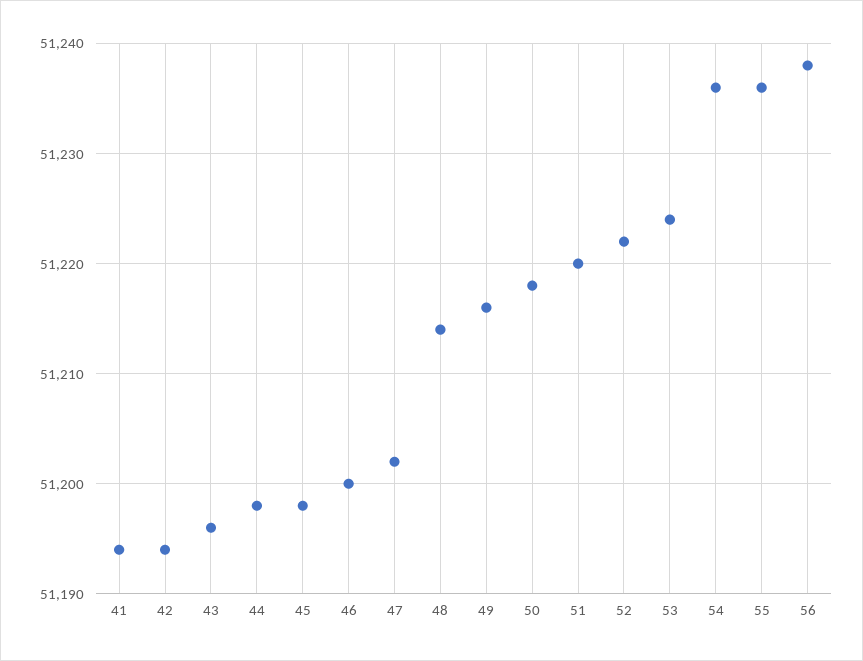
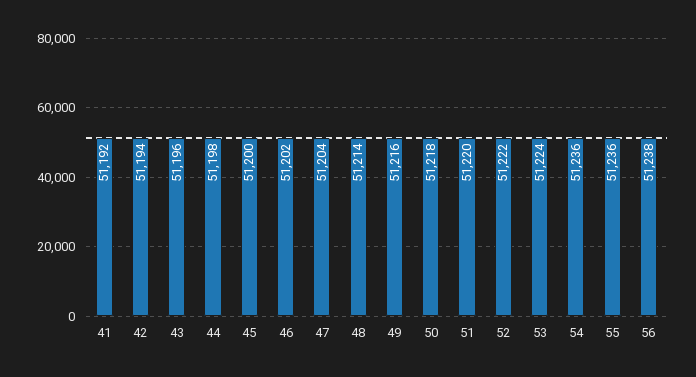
  {
-   "41": 51194,
+   "41": 51192,
    "42": 51194,
    "43": 51196,
    "44": 51198,
-   "45": 51198,
+   "45": 51200,
-   "46": 51200,
+   "46": 51202,
-   "47": 51202,
+   "47": 51204,
    "48": 51214,
    "49": 51216,
    "50": 51218,
    "51": 51220,
    "52": 51222,
    "53": 51224,
    "54": 51236,
    "55": 51236,
    "56": 51238
  }

